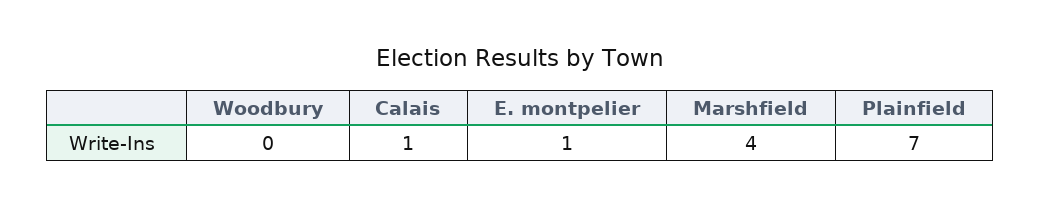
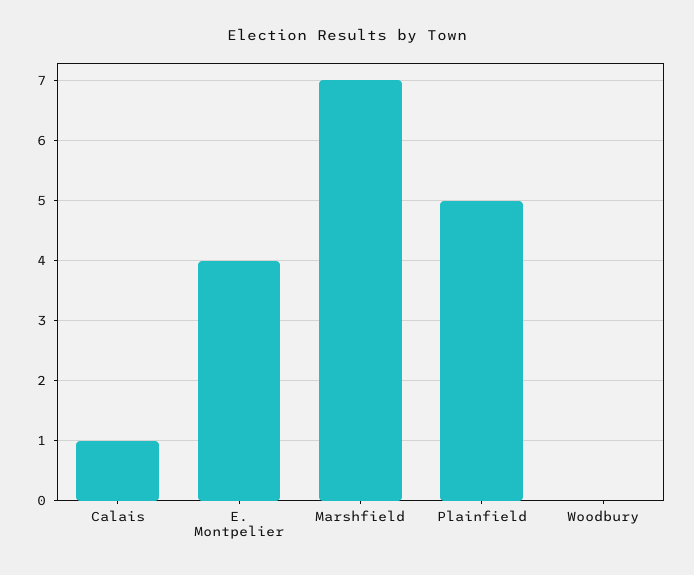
  {
    "Woodbury": 0,
    "Calais": 1,
-   "E. montpelier": 1,
+   "E. montpelier": 4,
-   "Marshfield": 4,
+   "Marshfield": 7,
-   "Plainfield": 7
+   "Plainfield": 5
  }

